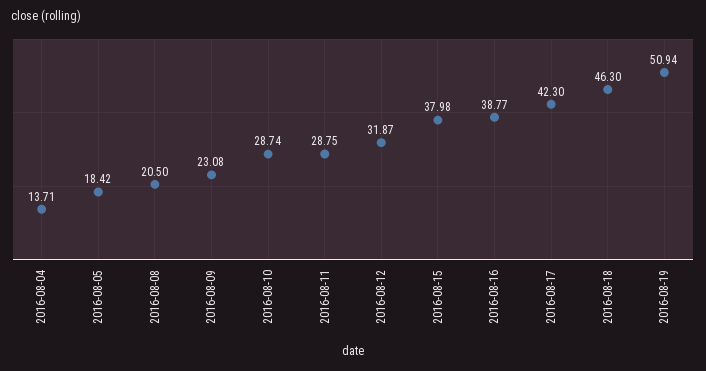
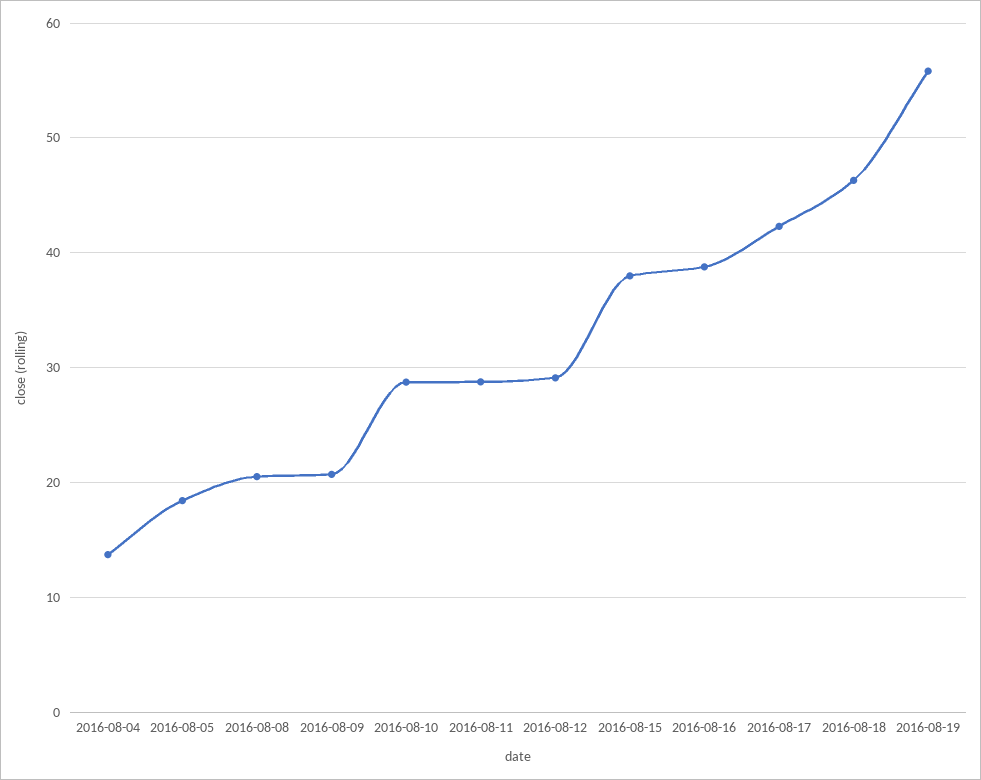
  {
    "2016-08-04": 13.71,
    "2016-08-05": 18.42,
    "2016-08-08": 20.5,
-   "2016-08-09": 23.08,
+   "2016-08-09": 21,
    "2016-08-10": 28.74,
    "2016-08-11": 28.75,
-   "2016-08-12": 31.87,
+   "2016-08-12": 29,
    "2016-08-15": 37.98,
    "2016-08-16": 38.77,
    "2016-08-17": 42.3,
    "2016-08-18": 46.3,
-   "2016-08-19": 50.94
+   "2016-08-19": 56
  }

